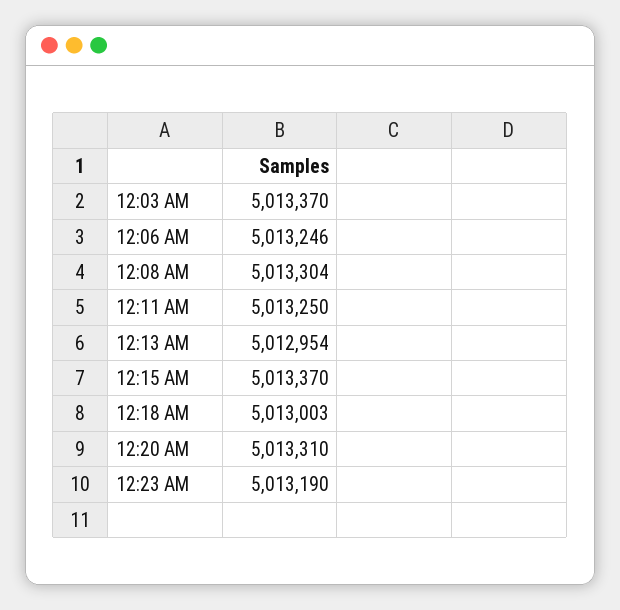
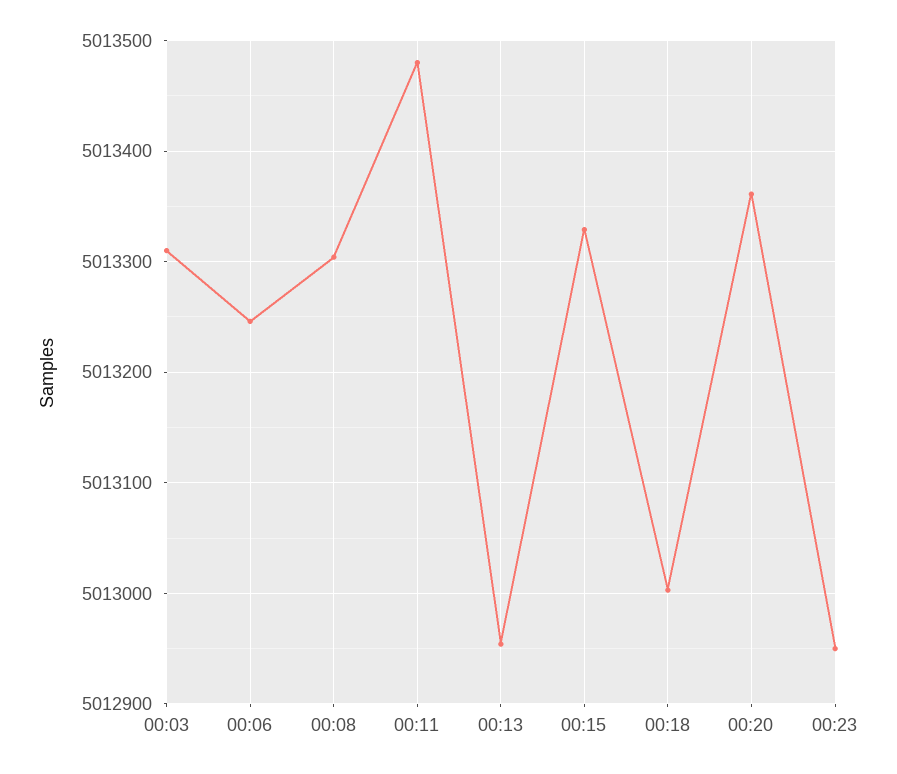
  {
-   "12:03 AM": 5013370,
+   "12:03 AM": 5013310,
    "12:06 AM": 5013246,
    "12:08 AM": 5013304,
-   "12:11 AM": 5013250,
+   "12:11 AM": 5013480,
    "12:13 AM": 5012954,
-   "12:15 AM": 5013370,
+   "12:15 AM": 5013330,
    "12:18 AM": 5013003,
-   "12:20 AM": 5013310,
+   "12:20 AM": 5013360,
-   "12:23 AM": 5013190
+   "12:23 AM": 5012950
  }

